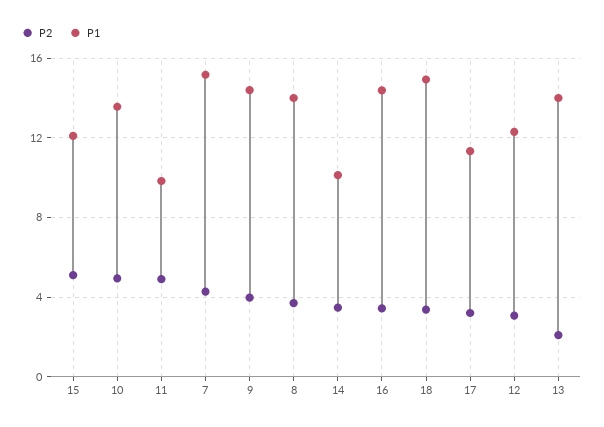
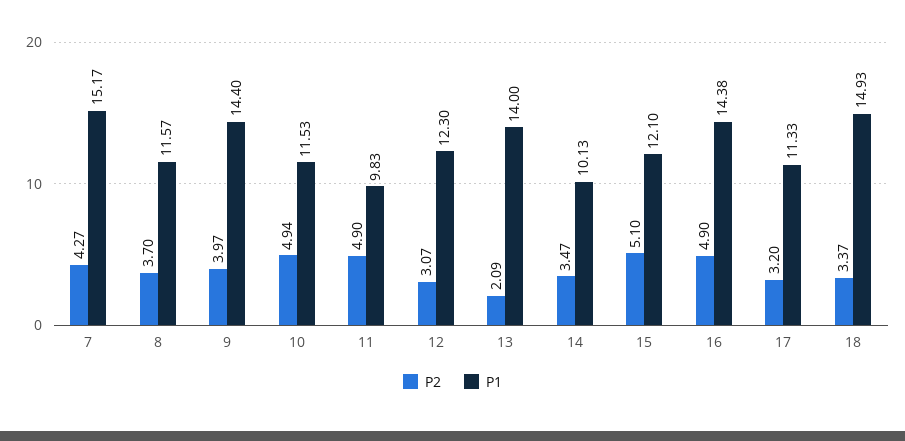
  {
    "P2": {
      "15": 5.1,
      "10": 4.94,
      "11": 4.9,
      "7": 4.27,
      "9": 3.97,
      "8": 3.7,
      "14": 3.47,
-     "16": 3.5,
+     "16": 4.9,
      "18": 3.37,
      "17": 3.2,
      "12": 3.07,
      "13": 2.09
    },
    "P1": {
      "15": 12.1,
-     "10": 13.5,
+     "10": 11.53,
      "11": 9.83,
      "7": 15.17,
      "9": 14.4,
-     "8": 14,
+     "8": 11.57,
      "14": 10.13,
      "16": 14.38,
      "18": 14.93,
      "17": 11.33,
      "12": 12.3,
      "13": 14
    }
  }

